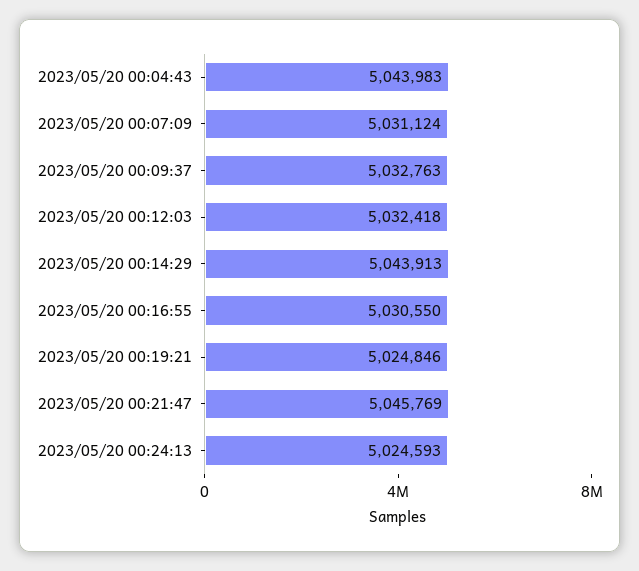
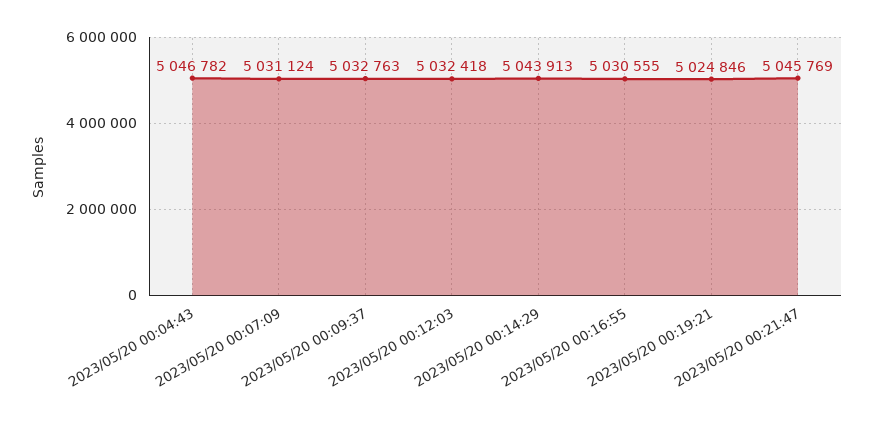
  {
-   "2023/05/20 00:04:43": 5043983,
+   "2023/05/20 00:04:43": 5046782,
    "2023/05/20 00:07:09": 5031124,
    "2023/05/20 00:09:37": 5032763,
    "2023/05/20 00:12:03": 5032418,
    "2023/05/20 00:14:29": 5043913,
-   "2023/05/20 00:16:55": 5030550,
+   "2023/05/20 00:16:55": 5030555,
    "2023/05/20 00:19:21": 5024846,
-   "2023/05/20 00:21:47": 5045769,
+   "2023/05/20 00:21:47": 5045769
-   "2023/05/20 00:24:13": 5024593
  }

